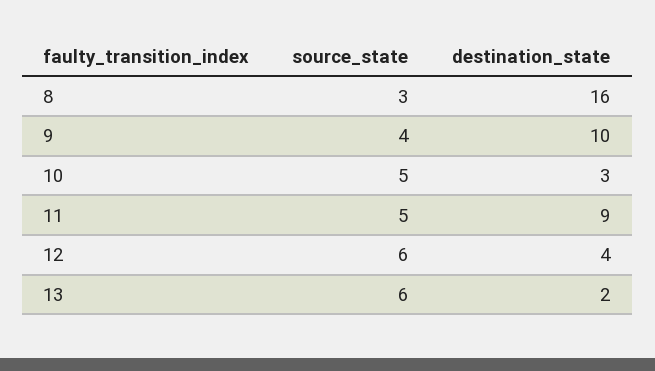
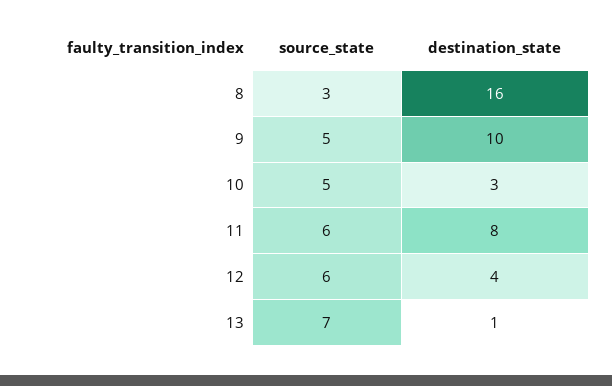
  {
    "source_state": {
      "8": 3,
-     "9": 4,
+     "9": 5,
      "10": 5,
-     "11": 5,
+     "11": 6,
      "12": 6,
-     "13": 6
+     "13": 7
    },
    "destination_state": {
      "8": 16,
      "9": 10,
      "10": 3,
-     "11": 9,
+     "11": 8,
      "12": 4,
-     "13": 2
+     "13": 1
    }
  }

